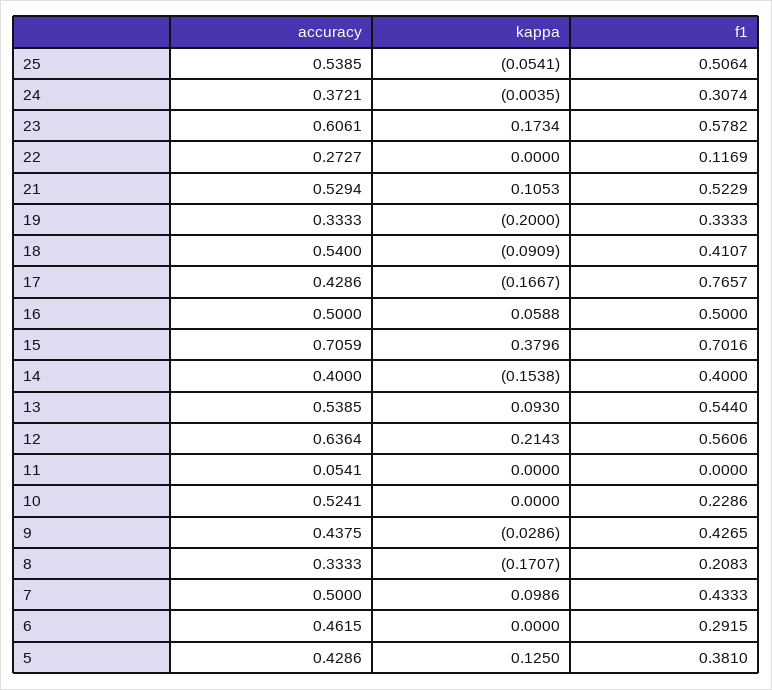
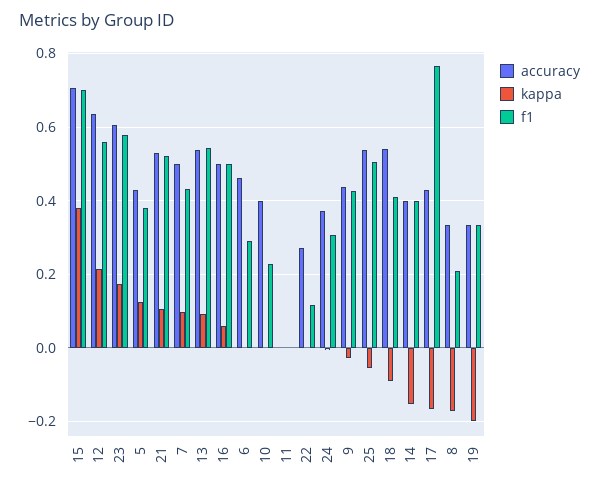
  {
    "accuracy": {
      "25": 0.5385,
      "24": 0.3721,
      "23": 0.6061,
      "22": 0.2727,
      "21": 0.5294,
      "19": 0.3333,
      "18": 0.54,
      "17": 0.4286,
      "16": 0.5,
      "15": 0.7059,
      "14": 0.4,
      "13": 0.5385,
      "12": 0.6364,
-     "11": 0.0541,
+     "11": 0,
-     "10": 0.5241,
+     "10": 0.4,
      "9": 0.4375,
      "8": 0.3333,
      "7": 0.5,
      "6": 0.4615,
      "5": 0.4286
    },
    "kappa": {
      "25": -0.0541,
      "24": -0.0035,
      "23": 0.1734,
      "22": 0,
      "21": 0.1053,
      "19": -0.2,
      "18": -0.0909,
      "17": -0.1667,
      "16": 0.0588,
      "15": 0.3796,
      "14": -0.1538,
      "13": 0.093,
      "12": 0.2143,
      "11": 0,
      "10": 0,
      "9": -0.0286,
      "8": -0.1707,
      "7": 0.0986,
      "6": 0,
      "5": 0.125
    },
    "f1": {
      "25": 0.5064,
      "24": 0.3074,
      "23": 0.5782,
      "22": 0.1169,
      "21": 0.5229,
      "19": 0.3333,
      "18": 0.4107,
      "17": 0.7657,
      "16": 0.5,
      "15": 0.7016,
      "14": 0.4,
      "13": 0.544,
      "12": 0.5606,
      "11": 0,
      "10": 0.2286,
      "9": 0.4265,
      "8": 0.2083,
      "7": 0.4333,
      "6": 0.2915,
      "5": 0.381
    }
  }

